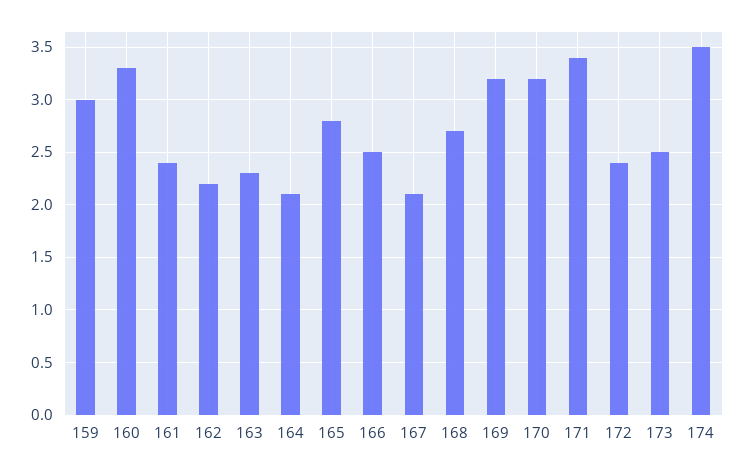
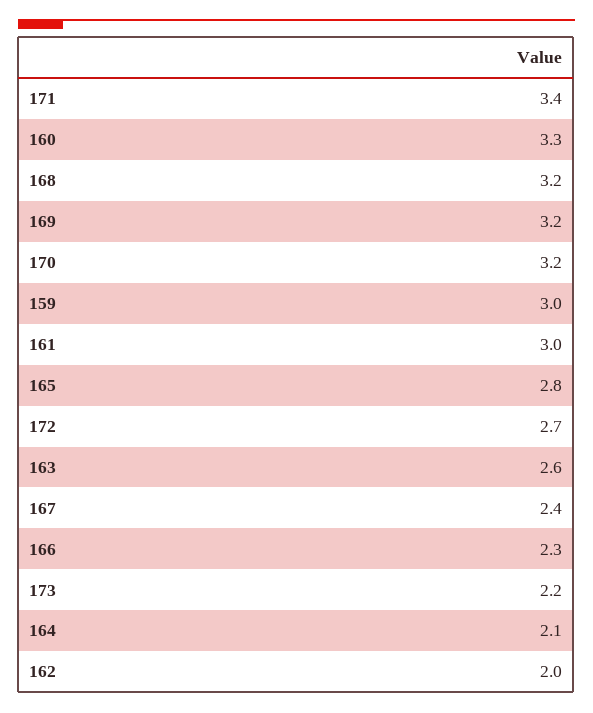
  {
    "159": 3,
    "160": 3.3,
-   "161": 2.4,
+   "161": 3,
-   "162": 2.2,
+   "162": 2,
-   "163": 2.3,
+   "163": 2.6,
    "164": 2.1,
    "165": 2.8,
-   "166": 2.5,
+   "166": 2.3,
-   "167": 2.1,
+   "167": 2.4,
-   "168": 2.7,
+   "168": 3.2,
    "169": 3.2,
    "170": 3.2,
    "171": 3.4,
-   "172": 2.4,
+   "172": 2.7,
-   "173": 2.5,
+   "173": 2.2
-   "174": 3.5
  }

